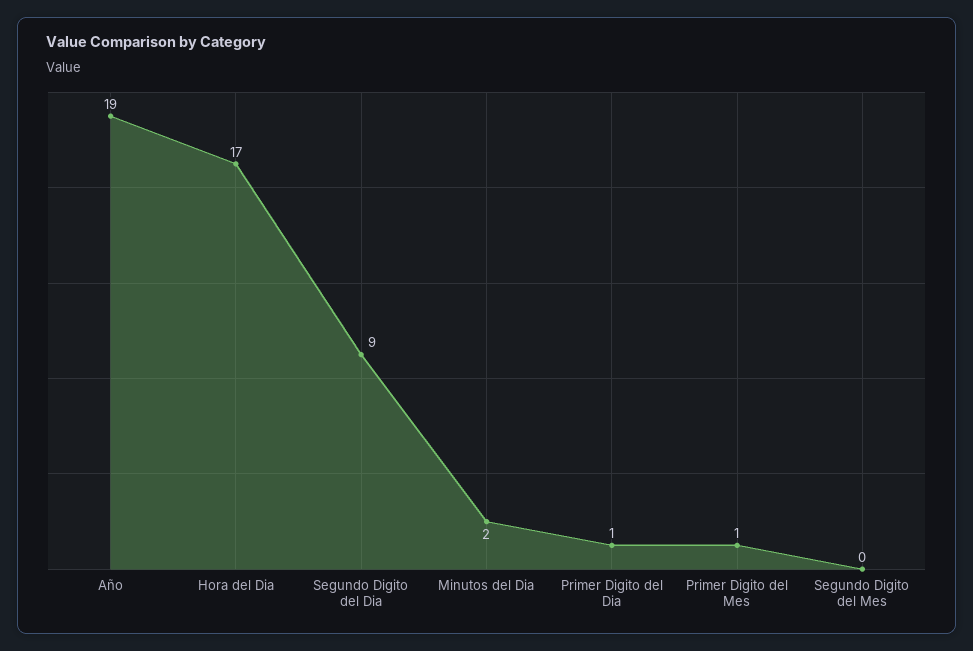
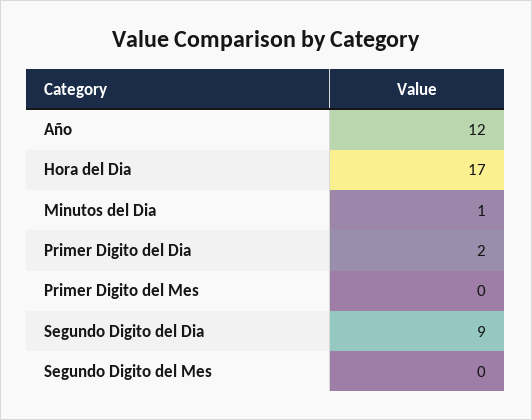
  {
-   "Año": 19,
+   "Año": 12,
    "Hora del Dia": 17,
    "Segundo Digito del Dia": 9,
-   "Minutos del Dia": 2,
+   "Minutos del Dia": 1,
-   "Primer Digito del Dia": 1,
+   "Primer Digito del Dia": 2,
-   "Primer Digito del Mes": 1,
+   "Primer Digito del Mes": 0,
    "Segundo Digito del Mes": 0
  }

